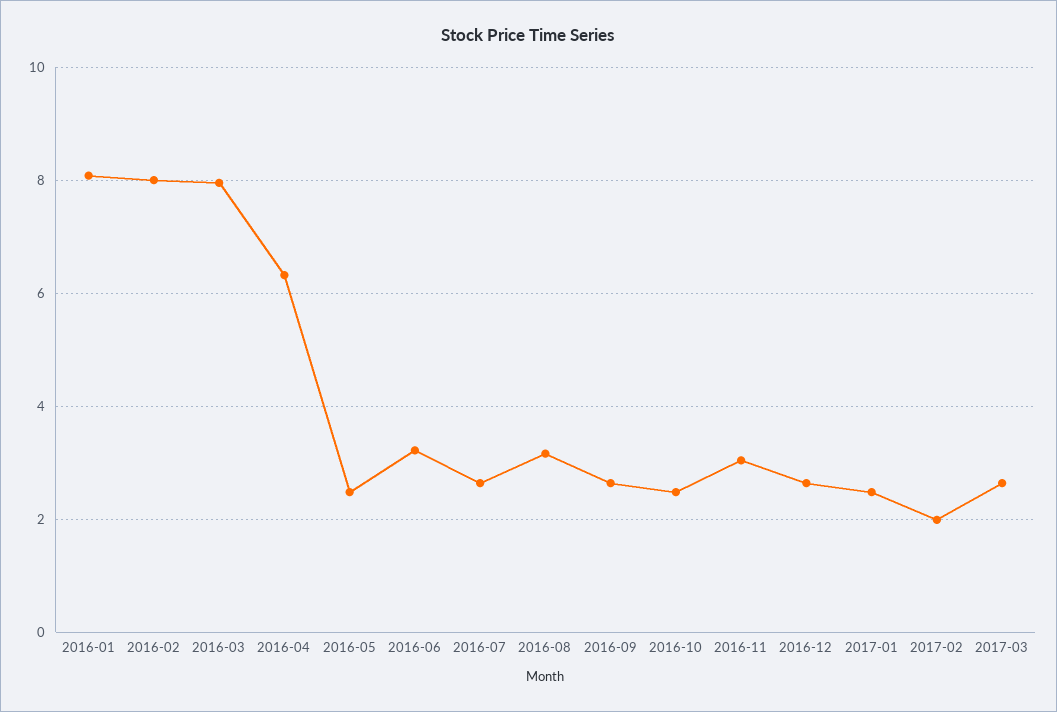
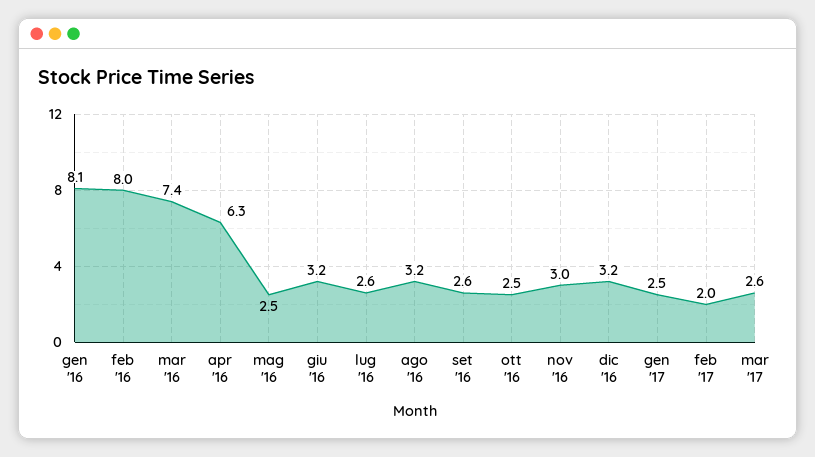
  {
    "2016-01": 8.1,
    "2016-02": 8,
-   "2016-03": 8,
+   "2016-03": 7.4,
    "2016-04": 6.3,
    "2016-05": 2.5,
    "2016-06": 3.2,
    "2016-07": 2.6,
    "2016-08": 3.2,
    "2016-09": 2.6,
    "2016-10": 2.5,
    "2016-11": 3,
-   "2016-12": 2.6,
+   "2016-12": 3.2,
    "2017-01": 2.5,
    "2017-02": 2,
    "2017-03": 2.6
  }

